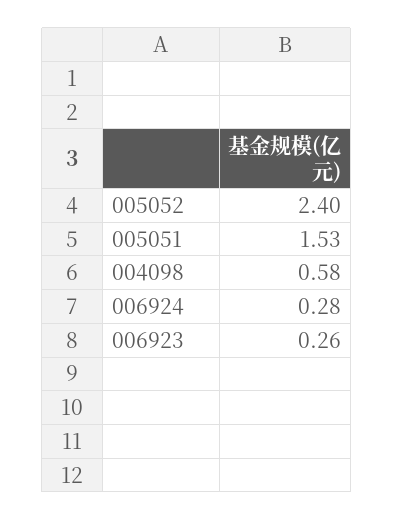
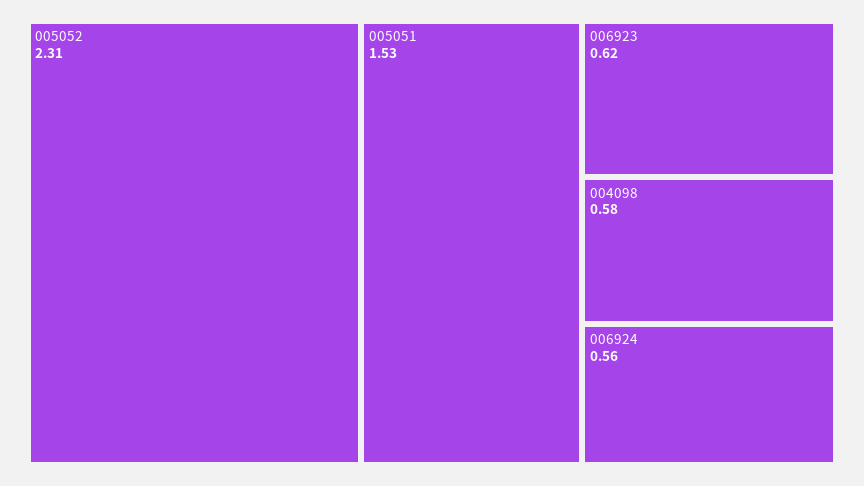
  {
-   "005052": 2.4,
+   "005052": 2.31,
    "005051": 1.53,
    "004098": 0.58,
-   "006924": 0.28,
+   "006924": 0.56,
-   "006923": 0.26
+   "006923": 0.62
  }

